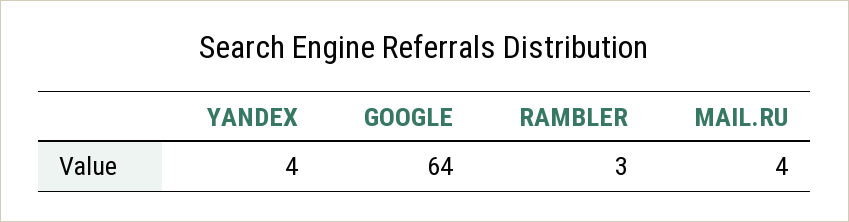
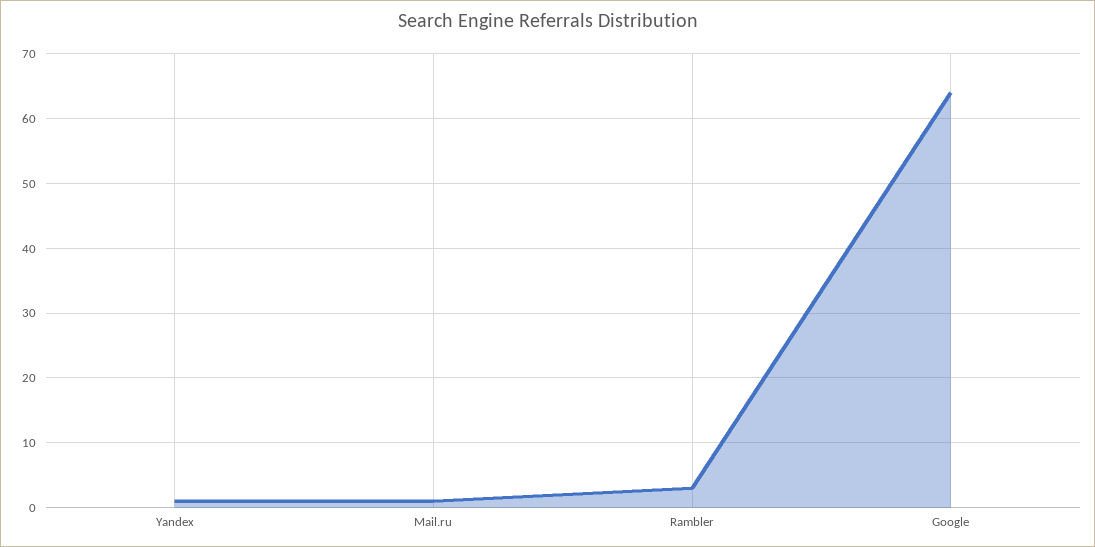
  {
-   "YANDEX": 4,
+   "YANDEX": 1,
    "GOOGLE": 64,
    "RAMBLER": 3,
-   "MAIL.RU": 4
+   "MAIL.RU": 1
  }

